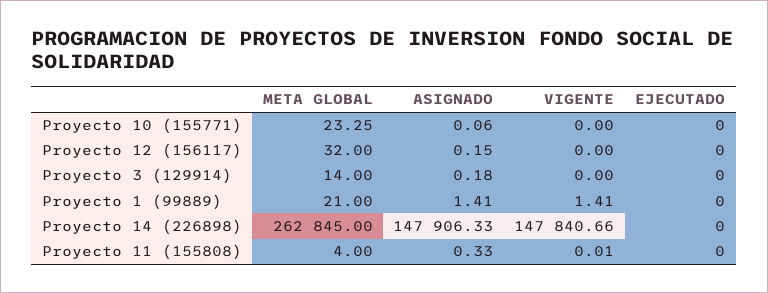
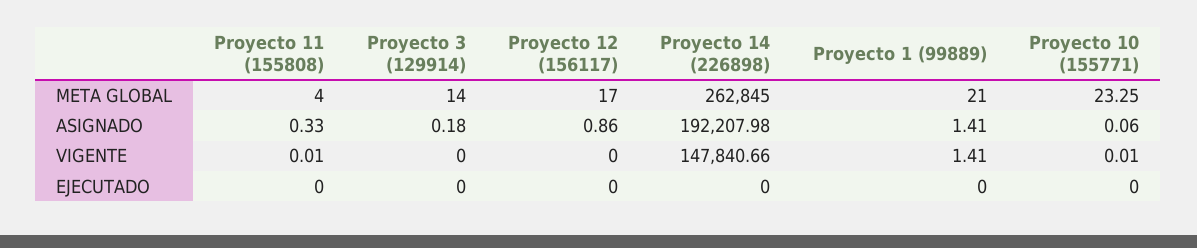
  {
    "META GLOBAL": {
      "Proyecto 10 (155771)": 23.25,
-     "Proyecto 12 (156117)": 32,
+     "Proyecto 12 (156117)": 17,
      "Proyecto 3 (129914)": 14,
      "Proyecto 1 (99889)": 21,
      "Proyecto 14 (226898)": 262845,
      "Proyecto 11 (155808)": 4
    },
    "ASIGNADO": {
      "Proyecto 10 (155771)": 0.06,
-     "Proyecto 12 (156117)": 0.15,
+     "Proyecto 12 (156117)": 0.86,
      "Proyecto 3 (129914)": 0.18,
      "Proyecto 1 (99889)": 1.41,
-     "Proyecto 14 (226898)": 147906.33,
+     "Proyecto 14 (226898)": 192207.98,
      "Proyecto 11 (155808)": 0.33
    },
    "VIGENTE": {
-     "Proyecto 10 (155771)": 0,
+     "Proyecto 10 (155771)": 0.01,
      "Proyecto 12 (156117)": 0,
      "Proyecto 3 (129914)": 0,
      "Proyecto 1 (99889)": 1.41,
      "Proyecto 14 (226898)": 147840.66,
      "Proyecto 11 (155808)": 0.01
    },
    "EJECUTADO": {
      "Proyecto 10 (155771)": 0,
      "Proyecto 12 (156117)": 0,
      "Proyecto 3 (129914)": 0,
      "Proyecto 1 (99889)": 0,
      "Proyecto 14 (226898)": 0,
      "Proyecto 11 (155808)": 0
    }
  }

